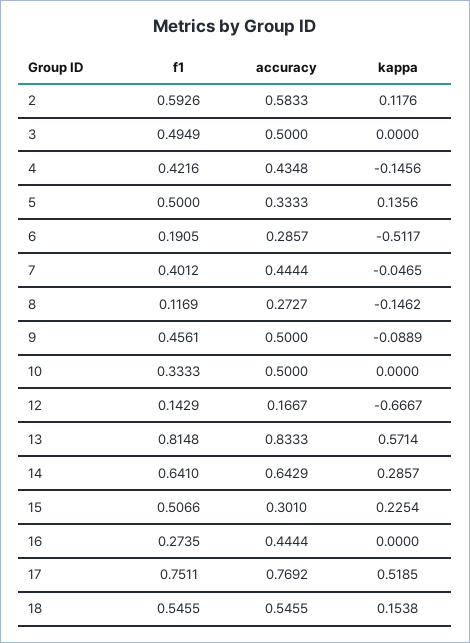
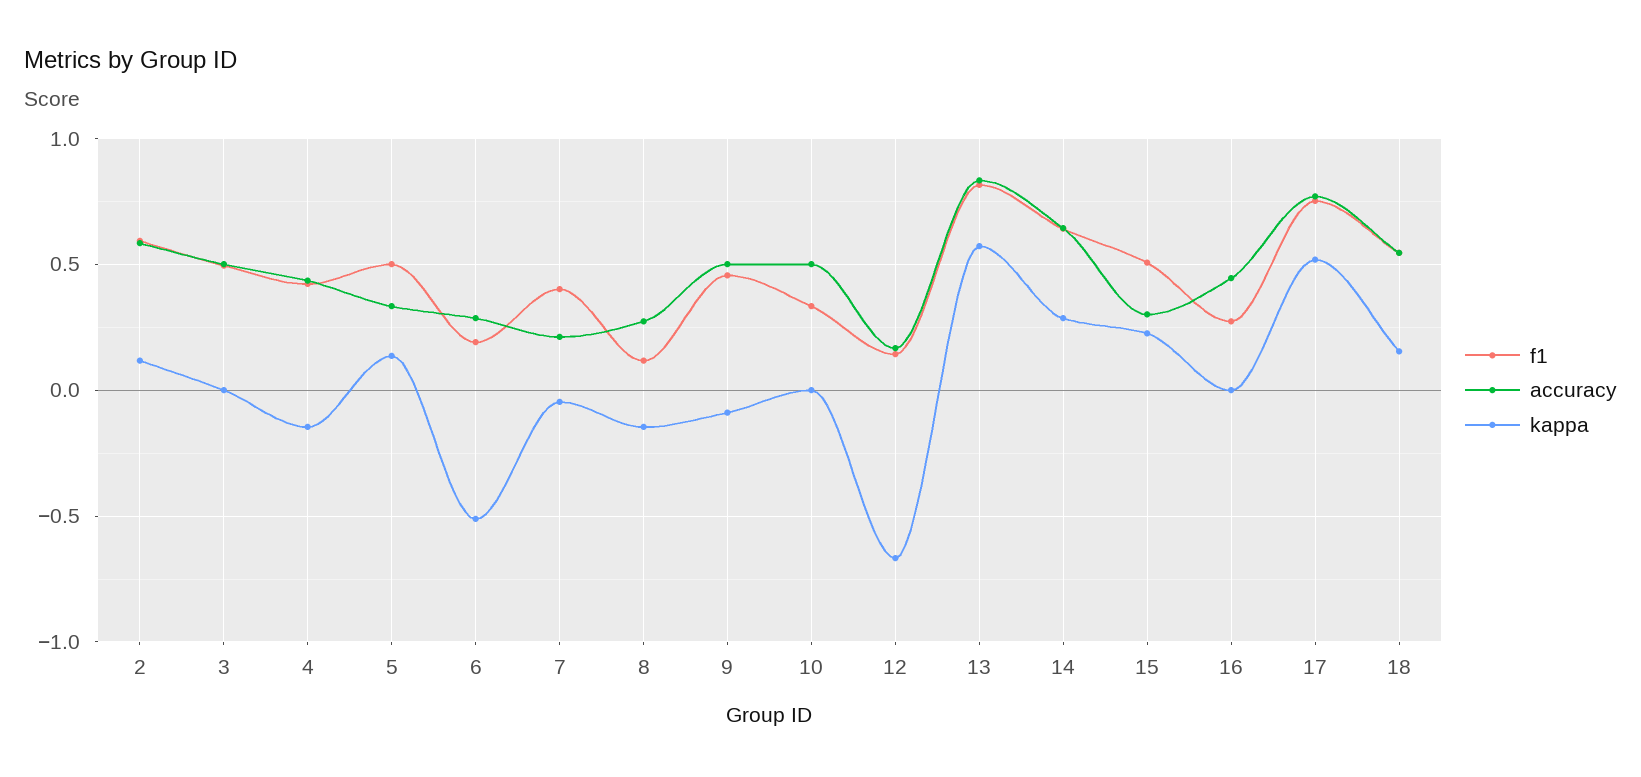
  {
    "f1": {
      "2": 0.5926,
      "3": 0.4949,
      "4": 0.4216,
      "5": 0.5,
      "6": 0.1905,
      "7": 0.4012,
      "8": 0.1169,
      "9": 0.4561,
      "10": 0.3333,
      "12": 0.1429,
      "13": 0.8148,
      "14": 0.641,
      "15": 0.5066,
      "16": 0.2735,
      "17": 0.7511,
      "18": 0.5455
    },
    "accuracy": {
      "2": 0.5833,
      "3": 0.5,
      "4": 0.4348,
      "5": 0.3333,
      "6": 0.2857,
-     "7": 0.4444,
+     "7": 0.2,
      "8": 0.2727,
      "9": 0.5,
      "10": 0.5,
      "12": 0.1667,
      "13": 0.8333,
      "14": 0.6429,
      "15": 0.301,
      "16": 0.4444,
      "17": 0.7692,
      "18": 0.5455
    },
    "kappa": {
      "2": 0.1176,
      "3": 0,
      "4": -0.1456,
      "5": 0.1356,
      "6": -0.5117,
      "7": -0.0465,
      "8": -0.1462,
      "9": -0.0889,
      "10": 0,
      "12": -0.6667,
      "13": 0.5714,
      "14": 0.2857,
      "15": 0.2254,
      "16": 0,
      "17": 0.5185,
      "18": 0.1538
    }
  }

